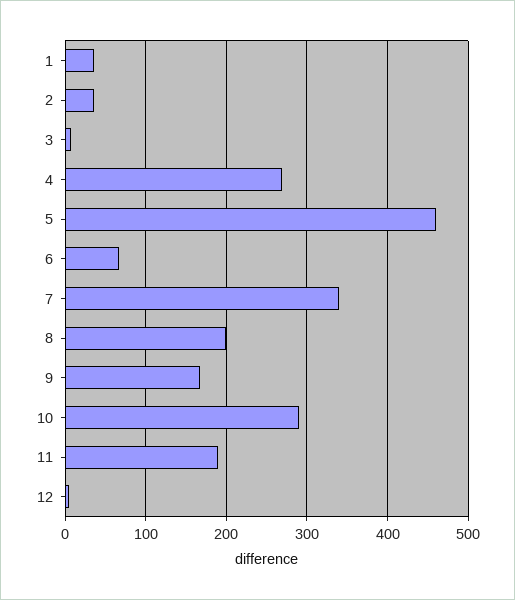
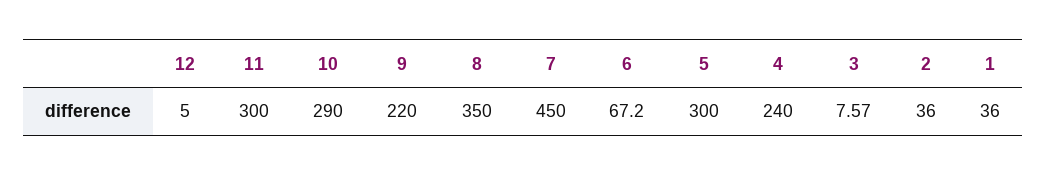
  {
    "1": 36,
    "2": 36,
    "3": 7.57,
-   "4": 270,
+   "4": 240,
-   "5": 460,
+   "5": 300,
    "6": 67.2,
-   "7": 340,
+   "7": 450,
-   "8": 200,
+   "8": 350,
-   "9": 170,
+   "9": 220,
    "10": 290,
-   "11": 190,
+   "11": 300,
    "12": 5
  }

